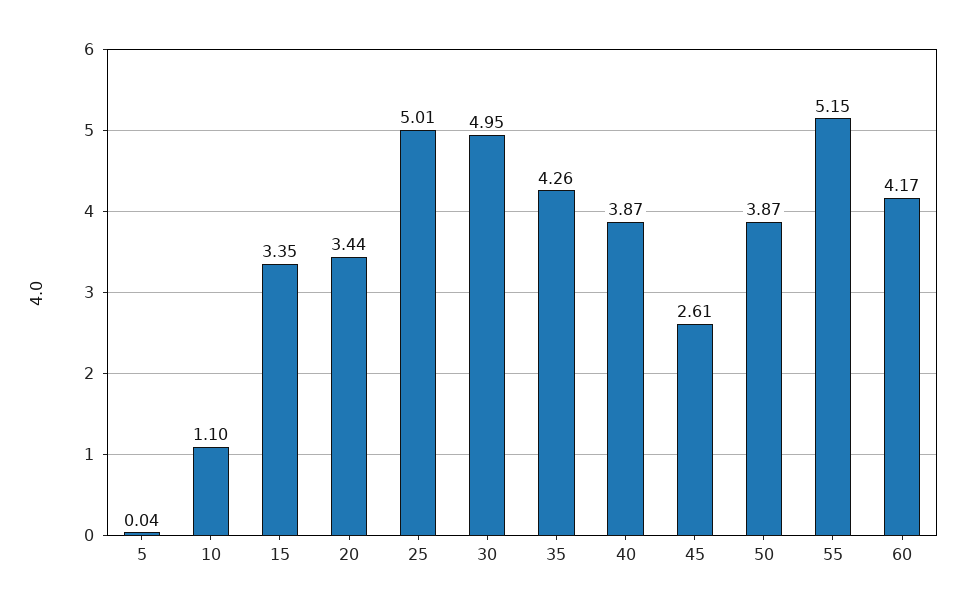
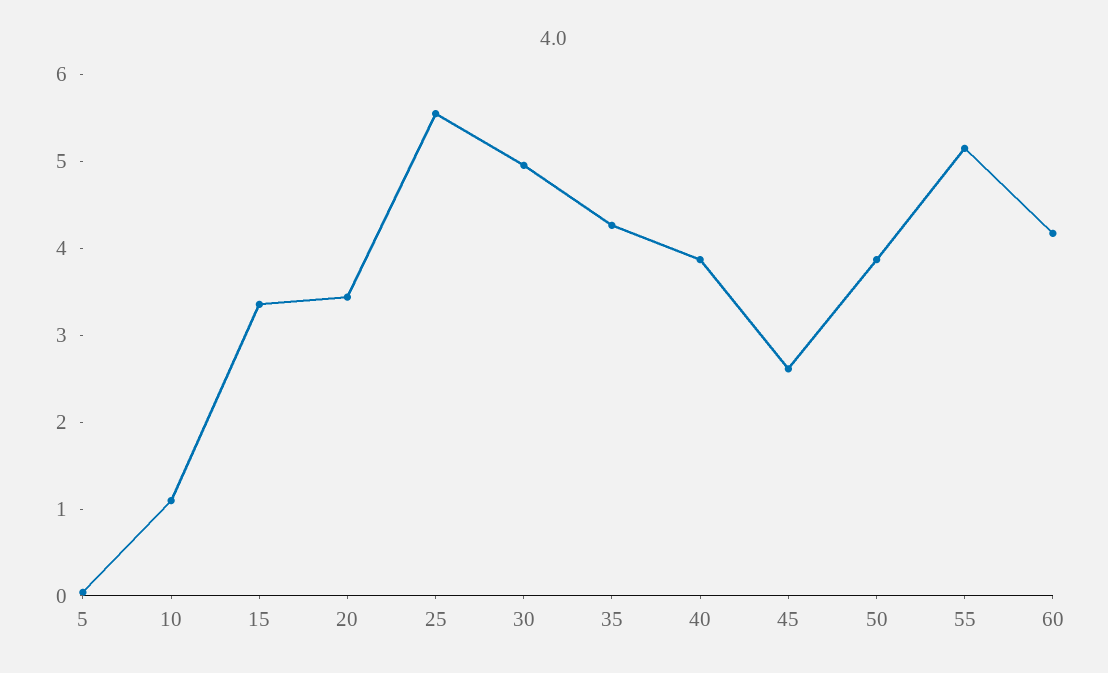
  {
    "5": 0.04,
    "10": 1.1,
    "15": 3.35,
    "20": 3.44,
-   "25": 5.01,
+   "25": 5.6,
    "30": 4.95,
    "35": 4.26,
    "40": 3.87,
    "45": 2.61,
    "50": 3.87,
    "55": 5.15,
    "60": 4.17
  }

